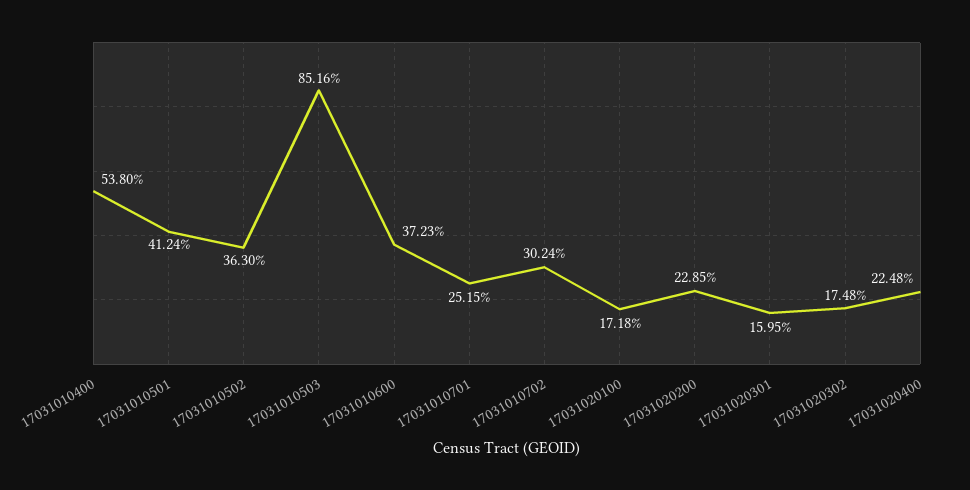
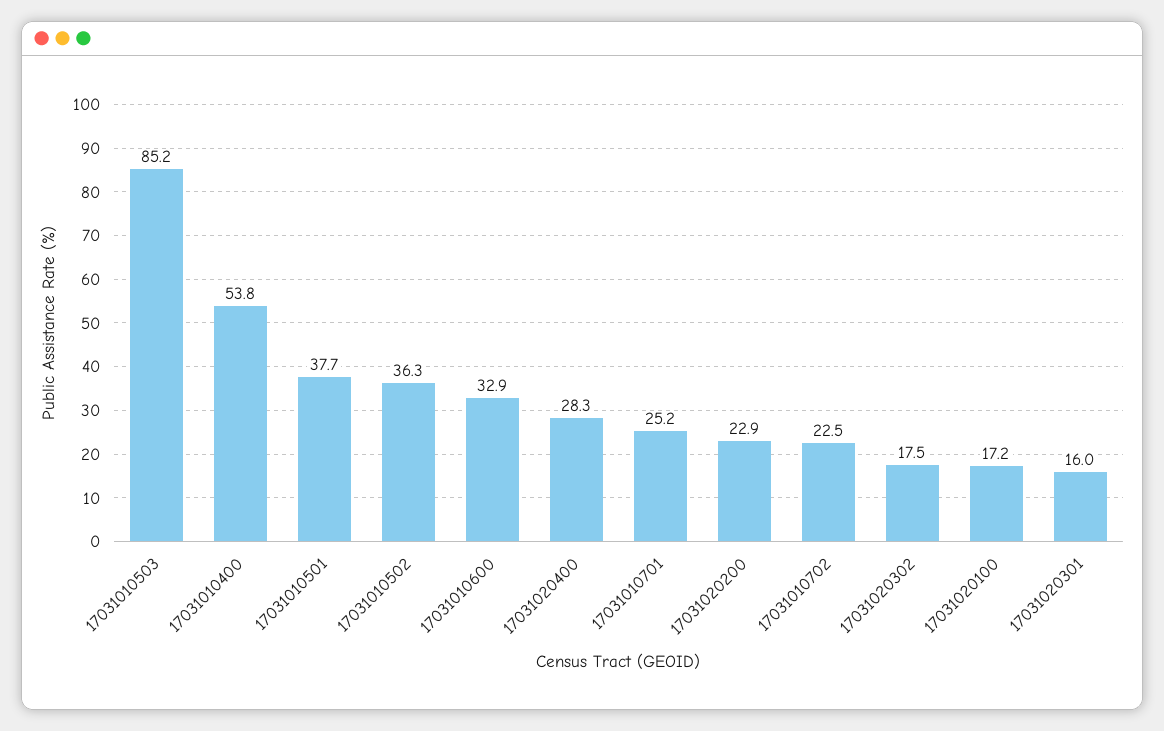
  {
    "17031010400": 53.8,
-   "17031010501": 41.24,
+   "17031010501": 37.7,
    "17031010502": 36.3,
    "17031010503": 85.16,
-   "17031010600": 37.23,
+   "17031010600": 32.9,
    "17031010701": 25.15,
-   "17031010702": 30.24,
+   "17031010702": 22.5,
    "17031020100": 17.18,
    "17031020200": 22.85,
    "17031020301": 15.95,
    "17031020302": 17.48,
-   "17031020400": 22.48
+   "17031020400": 28.3
  }

